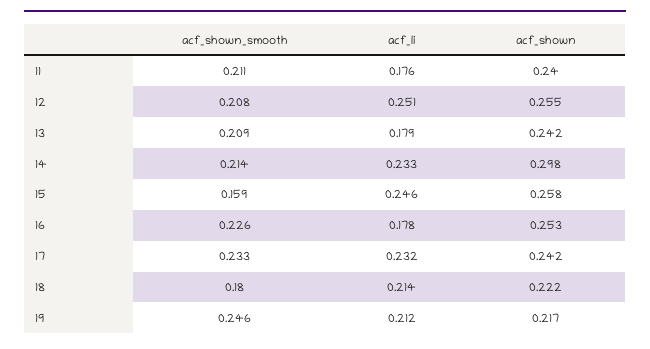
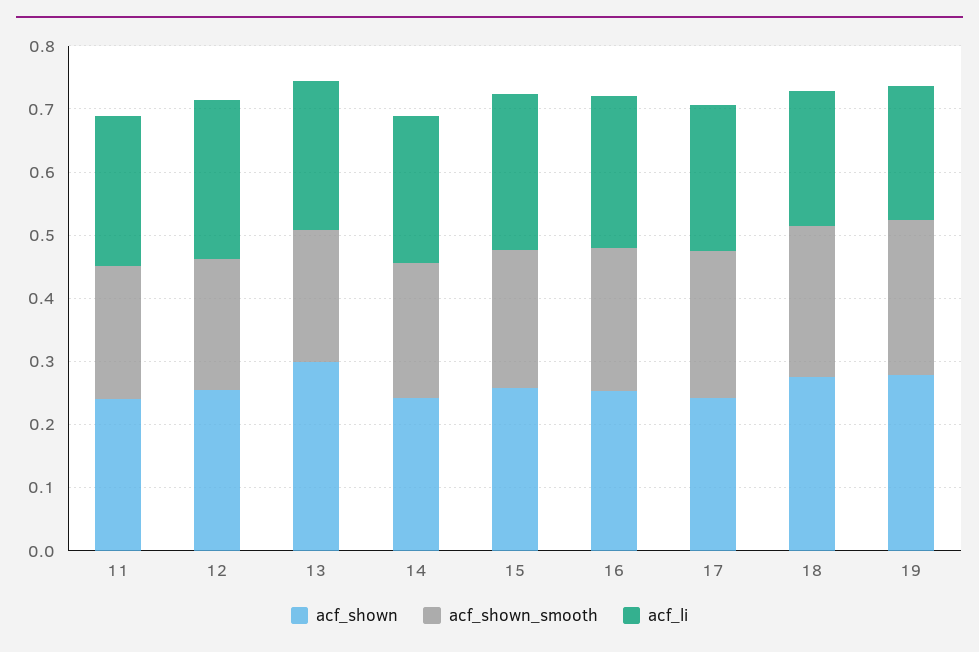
  {
    "acf_shown_smooth": {
      "11": 0.211,
      "12": 0.208,
      "13": 0.209,
      "14": 0.214,
-     "15": 0.159,
+     "15": 0.22,
      "16": 0.226,
      "17": 0.233,
-     "18": 0.18,
+     "18": 0.24,
      "19": 0.246
    },
    "acf_li": {
-     "11": 0.176,
+     "11": 0.24,
      "12": 0.251,
-     "13": 0.179,
+     "13": 0.24,
      "14": 0.233,
      "15": 0.246,
-     "16": 0.178,
+     "16": 0.24,
      "17": 0.232,
      "18": 0.214,
      "19": 0.212
    },
    "acf_shown": {
      "11": 0.24,
      "12": 0.255,
-     "13": 0.242,
+     "13": 0.3,
-     "14": 0.298,
+     "14": 0.24,
      "15": 0.258,
      "16": 0.253,
      "17": 0.242,
-     "18": 0.222,
+     "18": 0.28,
-     "19": 0.217
+     "19": 0.28
    }
  }

